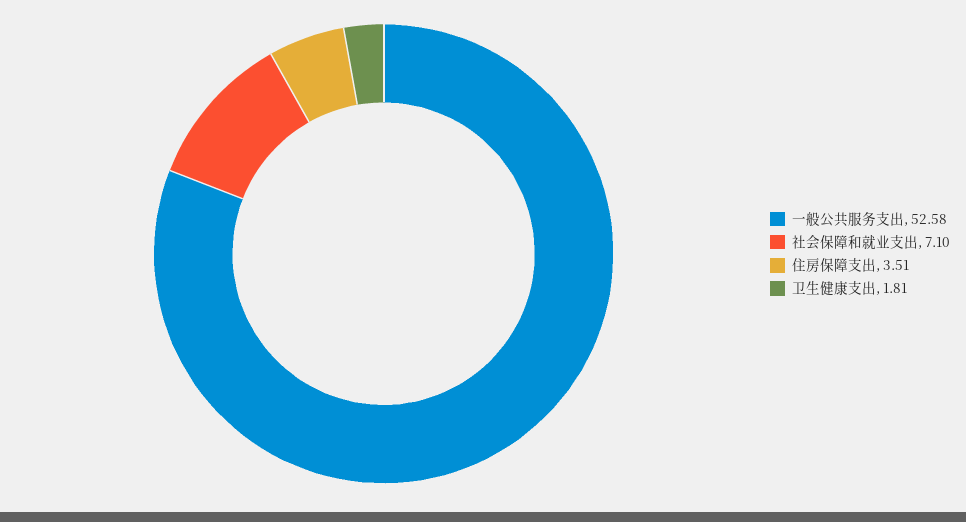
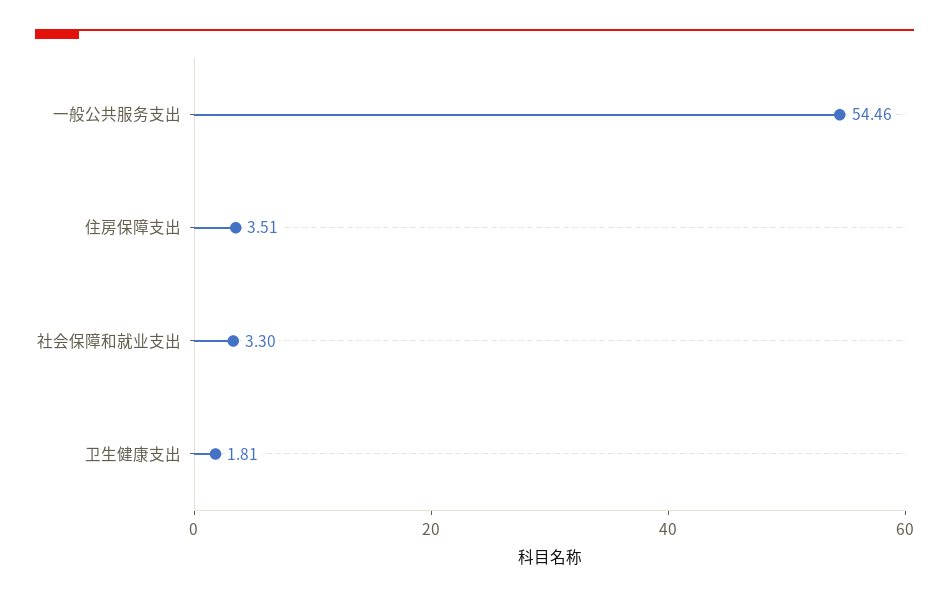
  {
-   "一般公共服务支出": 52.58,
+   "一般公共服务支出": 54.46,
-   "社会保障和就业支出": 7.1,
+   "社会保障和就业支出": 3.3,
    "住房保障支出": 3.51,
    "卫生健康支出": 1.81
  }

